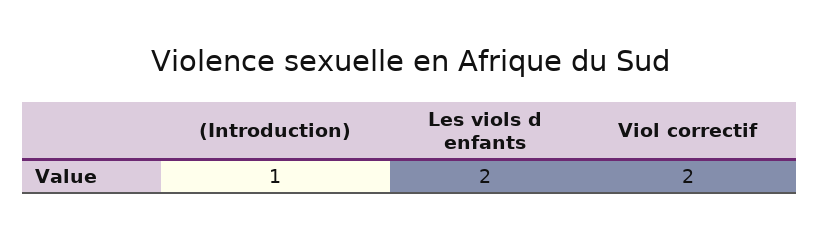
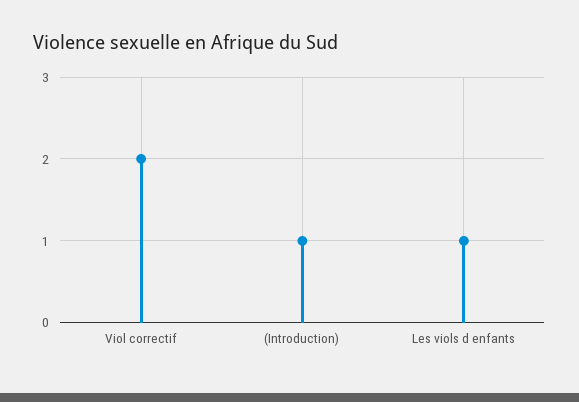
  {
    "(Introduction)": 1,
-   "Les viols d enfants": 2,
+   "Les viols d enfants": 1,
    "Viol correctif": 2
  }

